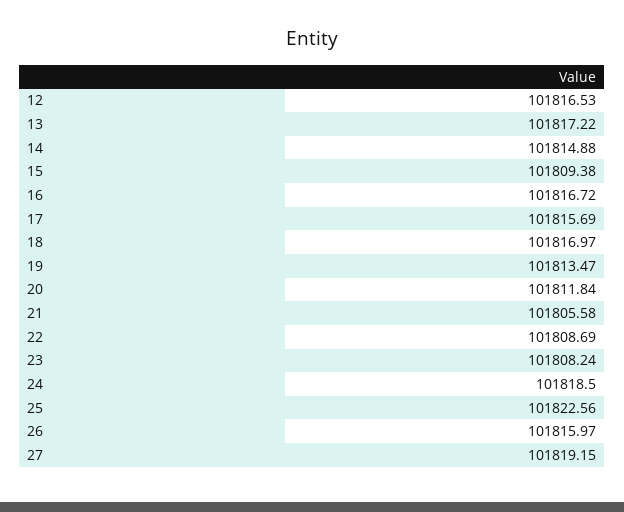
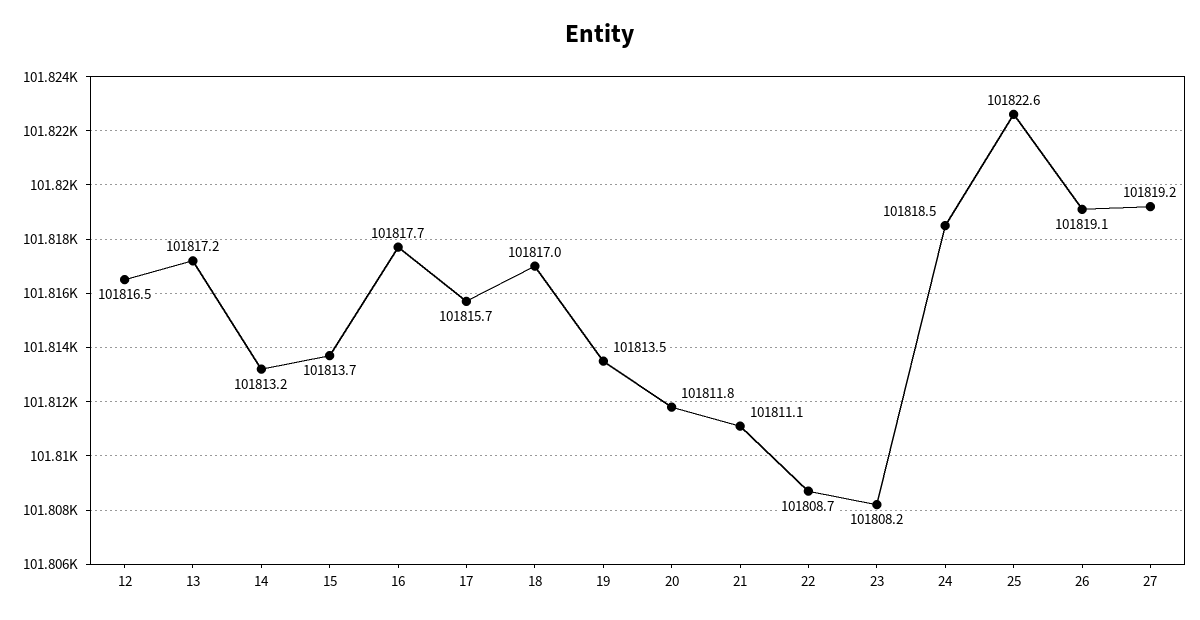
  {
    "12": 101816.53,
    "13": 101817.22,
-   "14": 101814.88,
+   "14": 101813.2,
-   "15": 101809.38,
+   "15": 101813.7,
-   "16": 101816.72,
+   "16": 101817.7,
    "17": 101815.69,
    "18": 101816.97,
    "19": 101813.47,
    "20": 101811.84,
-   "21": 101805.58,
+   "21": 101811.1,
    "22": 101808.69,
    "23": 101808.24,
    "24": 101818.5,
    "25": 101822.56,
-   "26": 101815.97,
+   "26": 101819.1,
    "27": 101819.15
  }

